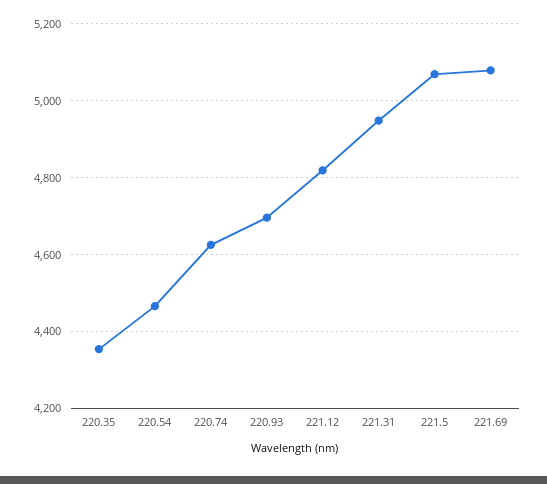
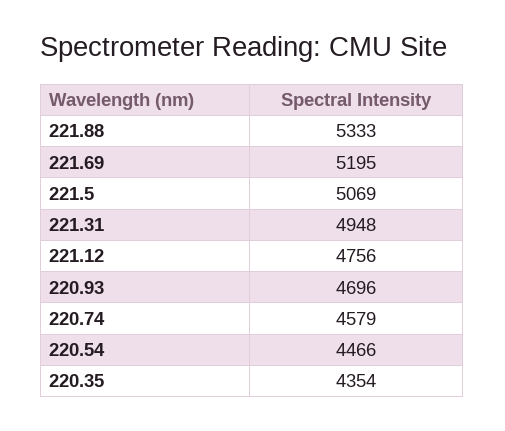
  {
    "220.35": 4354,
    "220.54": 4466,
-   "220.74": 4620,
+   "220.74": 4579,
    "220.93": 4696,
-   "221.12": 4820,
+   "221.12": 4756,
    "221.31": 4948,
    "221.5": 5069,
-   "221.69": 5080
+   "221.69": 5195,
+   "221.88": 5333
  }

